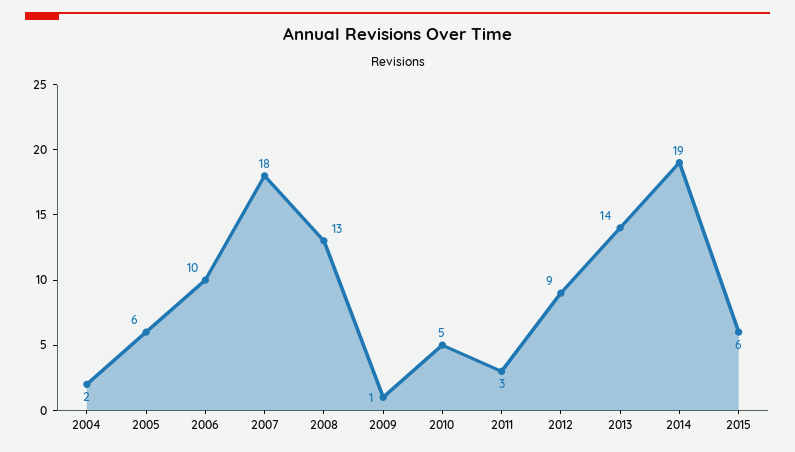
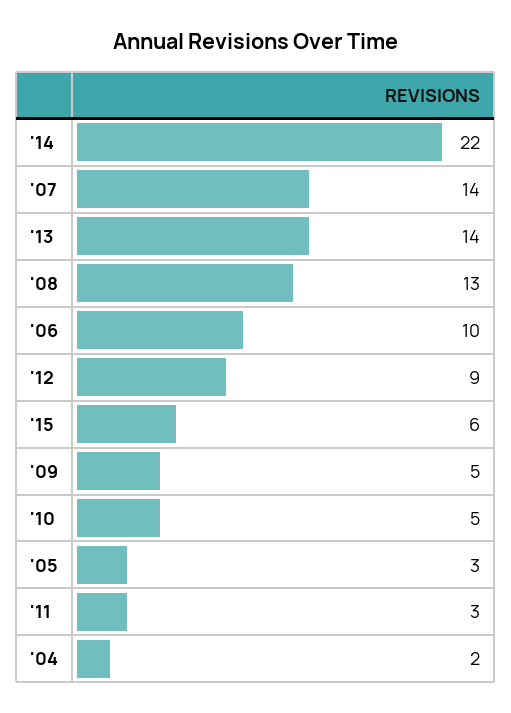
  {
    "2004": 2,
-   "2005": 6,
+   "2005": 3,
    "2006": 10,
-   "2007": 18,
+   "2007": 14,
    "2008": 13,
-   "2009": 1,
+   "2009": 5,
    "2010": 5,
    "2011": 3,
    "2012": 9,
    "2013": 14,
-   "2014": 19,
+   "2014": 22,
    "2015": 6
  }

